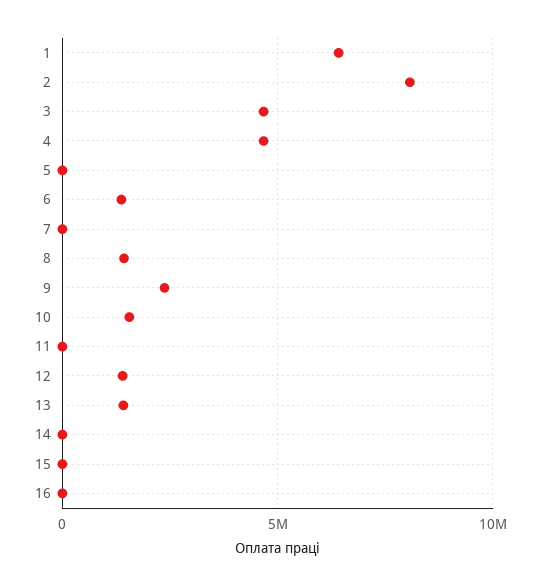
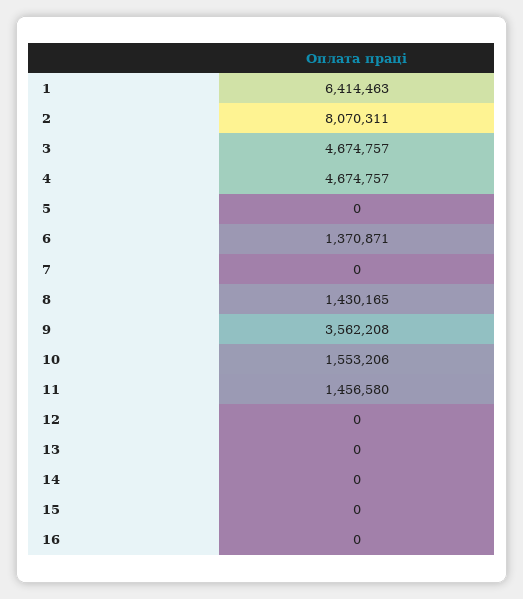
  {
    "1": 6414463,
    "2": 8070311,
    "3": 4674757,
    "4": 4674757,
    "5": 0,
    "6": 1370871,
    "7": 0,
    "8": 1430165,
-   "9": 2500000,
+   "9": 3562208,
    "10": 1553206,
-   "11": 0,
+   "11": 1456580,
-   "12": 1500000,
+   "12": 0,
-   "13": 1500000,
+   "13": 0,
    "14": 0,
    "15": 0,
    "16": 0
  }

